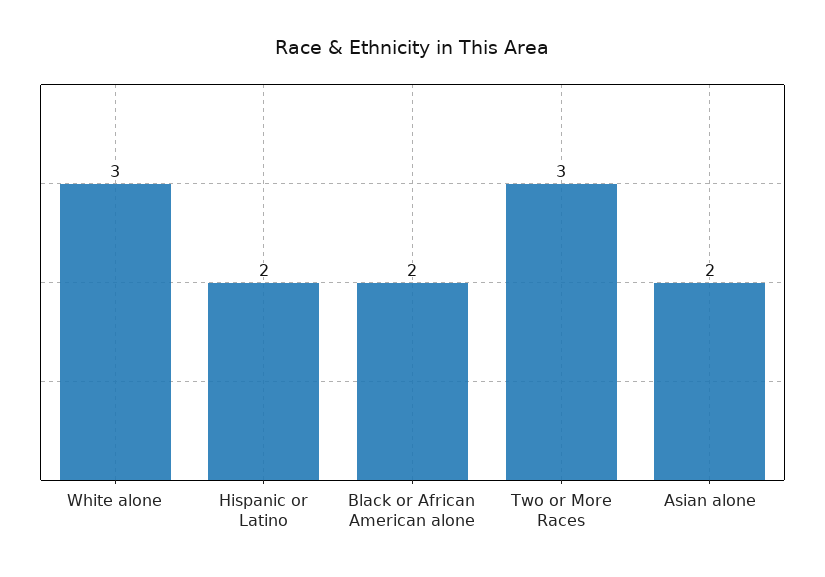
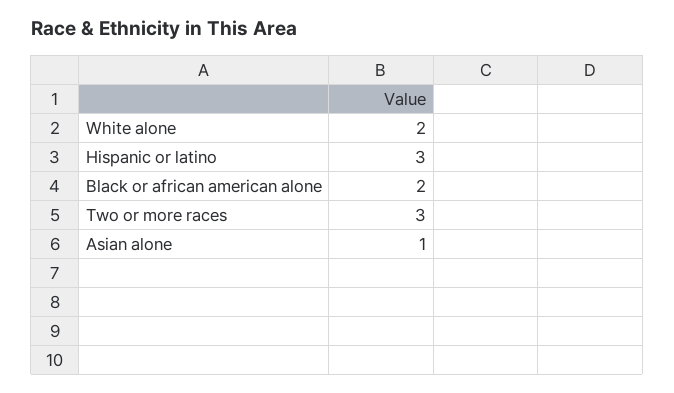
  {
-   "White alone": 3,
+   "White alone": 2,
-   "Hispanic or Latino": 2,
+   "Hispanic or Latino": 3,
    "Black or African American alone": 2,
    "Two or More Races": 3,
-   "Asian alone": 2
+   "Asian alone": 1
  }

